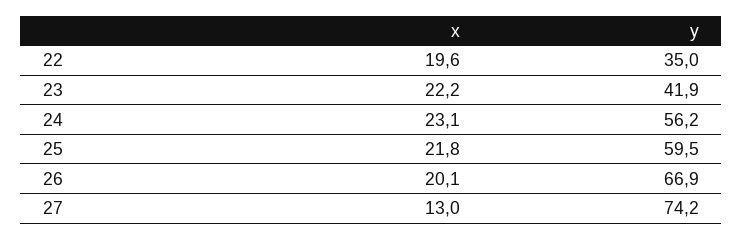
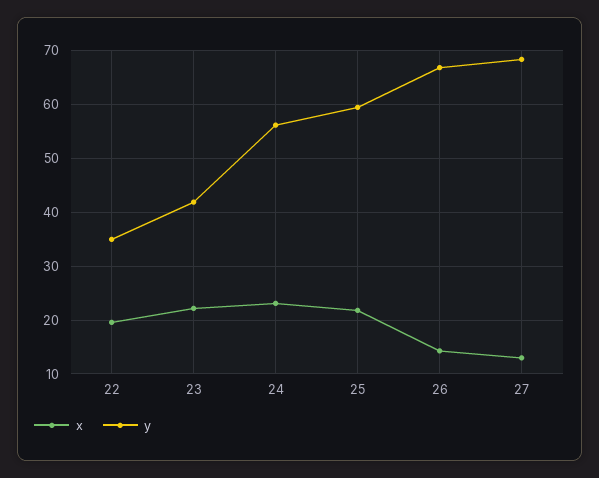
  {
    "x": {
      "22": 19.6,
      "23": 22.2,
      "24": 23.1,
      "25": 21.8,
-     "26": 20.1,
+     "26": 14,
      "27": 13
    },
    "y": {
      "22": 35,
      "23": 41.9,
      "24": 56.2,
      "25": 59.5,
      "26": 66.9,
-     "27": 74.2
+     "27": 68
    }
  }

